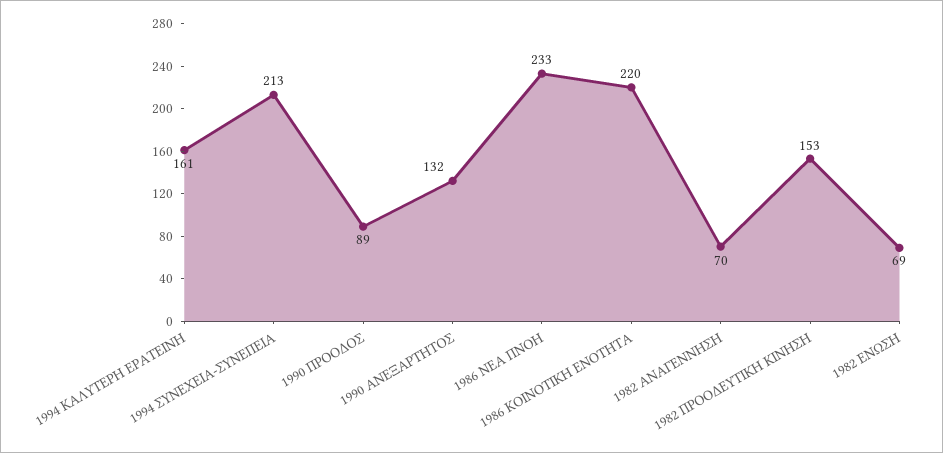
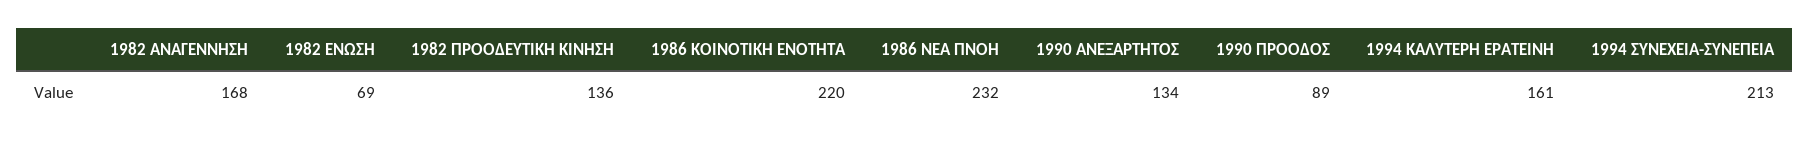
  {
    "1994 ΚΑΛΥΤΕΡΗ ΕΡΑΤΕΙΝΗ": 161,
    "1994 ΣΥΝΕΧΕΙΑ-ΣΥΝΕΠΕΙΑ": 213,
    "1990 ΠΡΟΟΔΟΣ": 89,
-   "1990 ΑΝΕΞΑΡΤΗΤΟΣ": 132,
+   "1990 ΑΝΕΞΑΡΤΗΤΟΣ": 134,
-   "1986 ΝΕΑ ΠΝΟΗ": 233,
+   "1986 ΝΕΑ ΠΝΟΗ": 232,
    "1986 ΚΟΙΝΟΤΙΚΗ ΕΝΟΤΗΤΑ": 220,
-   "1982 ΑΝΑΓΕΝΝΗΣΗ": 70,
+   "1982 ΑΝΑΓΕΝΝΗΣΗ": 168,
-   "1982 ΠΡΟΟΔΕΥΤΙΚΗ ΚΙΝΗΣΗ": 153,
+   "1982 ΠΡΟΟΔΕΥΤΙΚΗ ΚΙΝΗΣΗ": 136,
    "1982 ΕΝΩΣΗ": 69
  }

